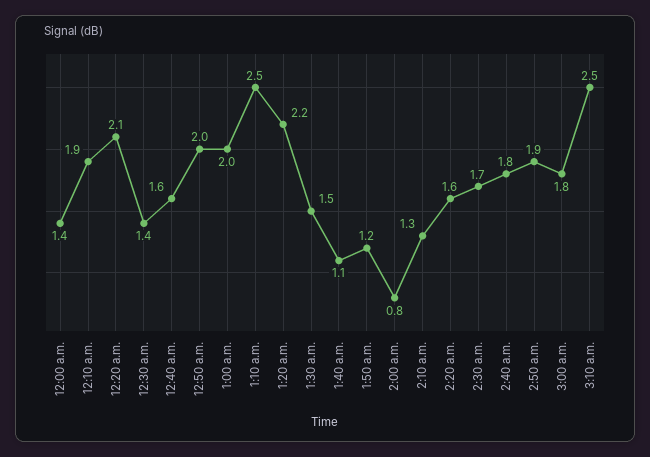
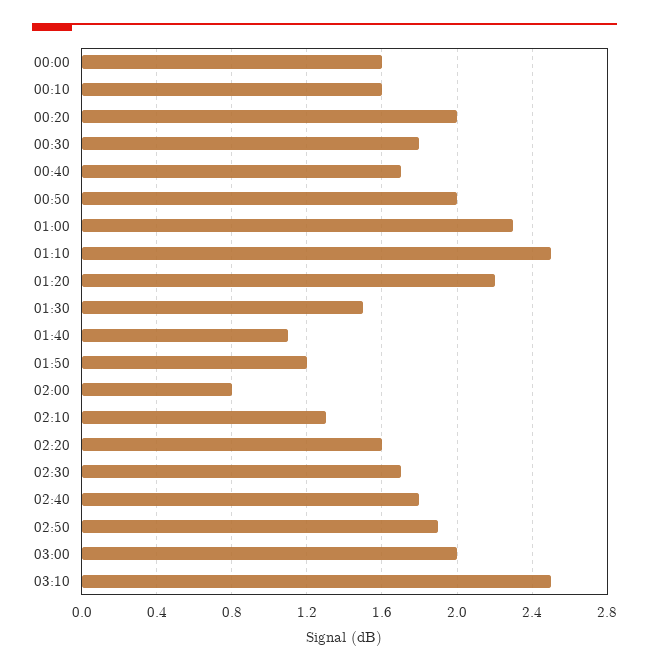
  {
-   "12:00 a.m.": 1.4,
+   "12:00 a.m.": 1.6,
-   "12:10 a.m.": 1.9,
+   "12:10 a.m.": 1.6,
-   "12:20 a.m.": 2.1,
+   "12:20 a.m.": 2,
-   "12:30 a.m.": 1.4,
+   "12:30 a.m.": 1.8,
-   "12:40 a.m.": 1.6,
+   "12:40 a.m.": 1.7,
    "12:50 a.m.": 2,
-   "1:00 a.m.": 2,
+   "1:00 a.m.": 2.3,
    "1:10 a.m.": 2.5,
    "1:20 a.m.": 2.2,
    "1:30 a.m.": 1.5,
    "1:40 a.m.": 1.1,
    "1:50 a.m.": 1.2,
    "2:00 a.m.": 0.8,
    "2:10 a.m.": 1.3,
    "2:20 a.m.": 1.6,
    "2:30 a.m.": 1.7,
    "2:40 a.m.": 1.8,
    "2:50 a.m.": 1.9,
-   "3:00 a.m.": 1.8,
+   "3:00 a.m.": 2,
    "3:10 a.m.": 2.5
  }

